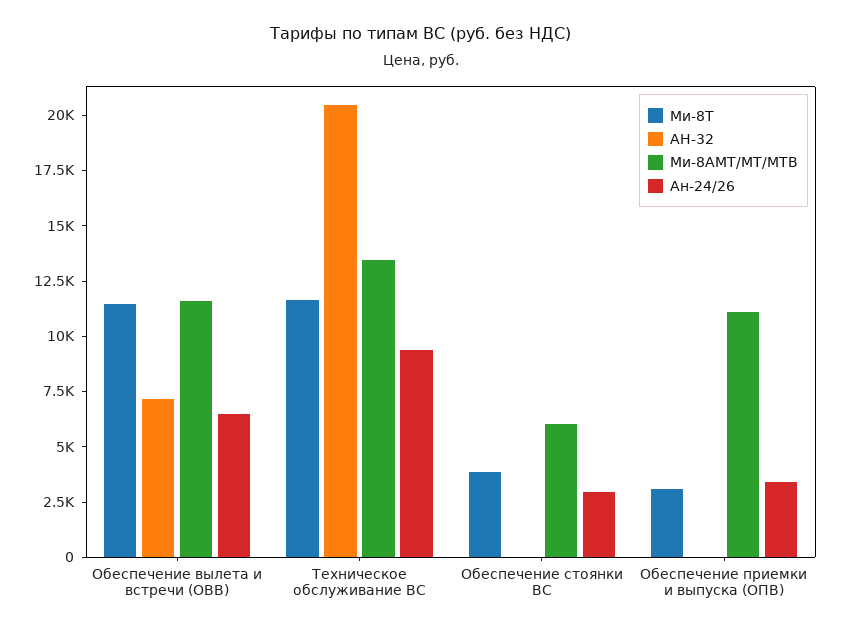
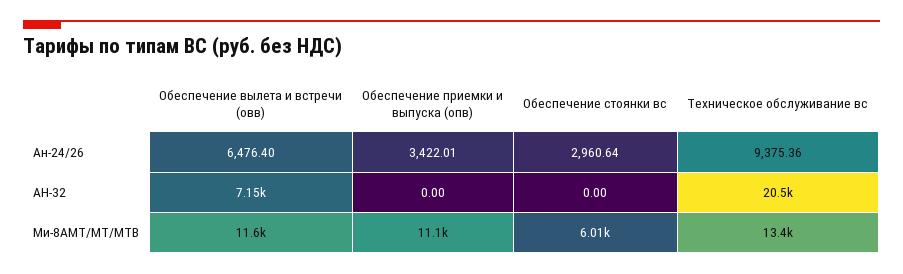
  {
-   "Ми-8Т": {
-     "Обеспечение вылета и встречи (ОВВ)": 11500,
-     "Техническое обслуживание ВС": 11500,
-     "Обеспечение стоянки ВС": 4000,
-     "Обеспечение приемки и выпуска (ОПВ)": 3000
-   },
    "АН-32": {
      "Обеспечение вылета и встречи (ОВВ)": 7150,
      "Техническое обслуживание ВС": 20500,
      "Обеспечение стоянки ВС": 0,
      "Обеспечение приемки и выпуска (ОПВ)": 0
    },
    "Ми-8АМТ/МТ/МТВ": {
      "Обеспечение вылета и встречи (ОВВ)": 11600,
      "Техническое обслуживание ВС": 13400,
      "Обеспечение стоянки ВС": 6010,
      "Обеспечение приемки и выпуска (ОПВ)": 11100
    },
    "Ан-24/26": {
      "Обеспечение вылета и встречи (ОВВ)": 6476.4,
      "Техническое обслуживание ВС": 9375.36,
      "Обеспечение стоянки ВС": 2960.64,
      "Обеспечение приемки и выпуска (ОПВ)": 3422.01
    }
  }

